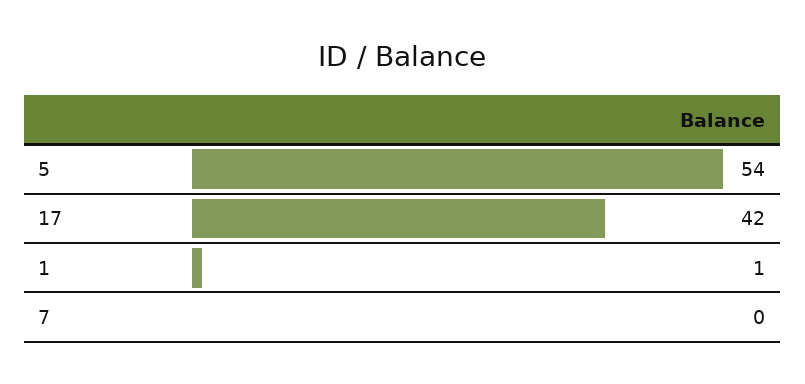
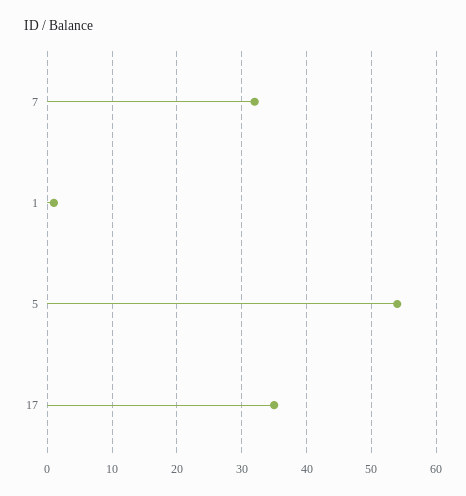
  {
    "5": 54,
-   "17": 42,
+   "17": 35,
    "1": 1,
-   "7": 0
+   "7": 32
  }

